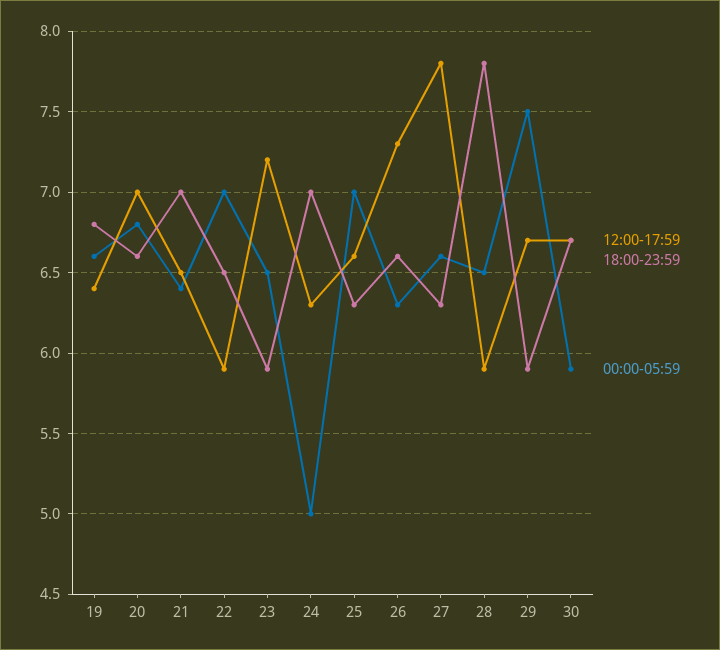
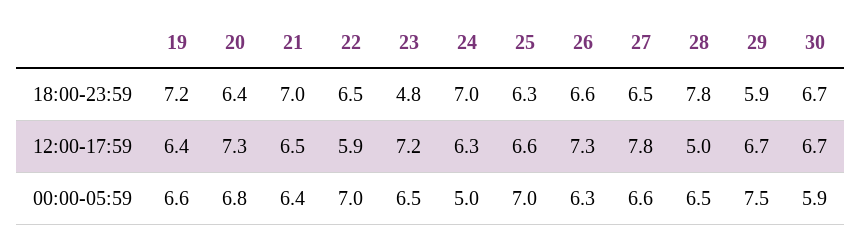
  {
    "12:00-17:59": {
      "19": 6.4,
-     "20": 7,
+     "20": 7.3,
      "21": 6.5,
      "22": 5.9,
      "23": 7.2,
      "24": 6.3,
      "25": 6.6,
      "26": 7.3,
      "27": 7.8,
-     "28": 5.9,
+     "28": 5,
      "29": 6.7,
      "30": 6.7
    },
    "18:00-23:59": {
-     "19": 6.8,
+     "19": 7.2,
-     "20": 6.6,
+     "20": 6.4,
      "21": 7,
      "22": 6.5,
-     "23": 5.9,
+     "23": 4.8,
      "24": 7,
      "25": 6.3,
      "26": 6.6,
-     "27": 6.3,
+     "27": 6.5,
      "28": 7.8,
      "29": 5.9,
      "30": 6.7
    },
    "00:00-05:59": {
      "19": 6.6,
      "20": 6.8,
      "21": 6.4,
      "22": 7,
      "23": 6.5,
      "24": 5,
      "25": 7,
      "26": 6.3,
      "27": 6.6,
      "28": 6.5,
      "29": 7.5,
      "30": 5.9
    }
  }

